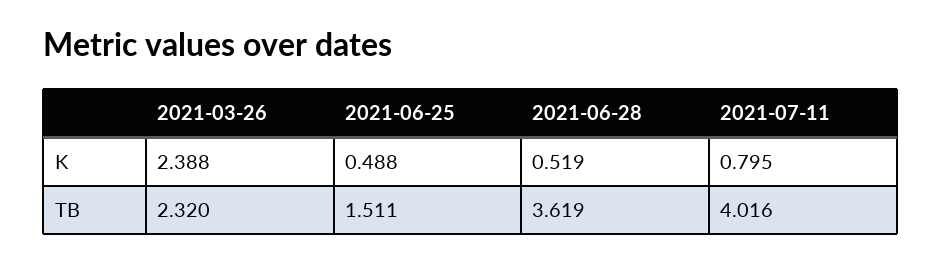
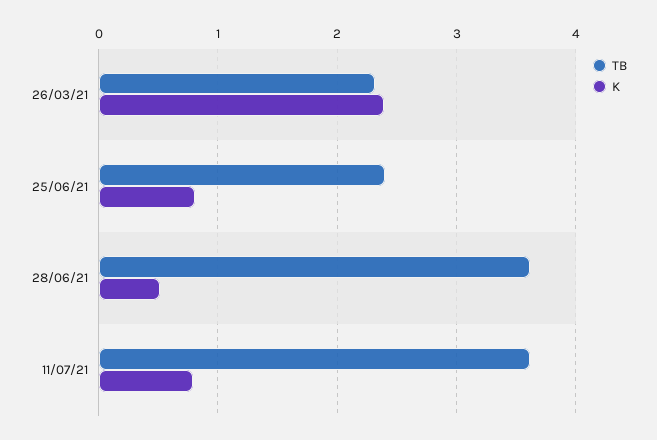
  {
    "K": {
      "2021-03-26": 2.388,
-     "2021-06-25": 0.488,
+     "2021-06-25": 0.8,
      "2021-06-28": 0.519,
      "2021-07-11": 0.795
    },
    "TB": {
      "2021-03-26": 2.32,
-     "2021-06-25": 1.511,
+     "2021-06-25": 2.4,
      "2021-06-28": 3.619,
-     "2021-07-11": 4.016
+     "2021-07-11": 3.6
    }
  }

